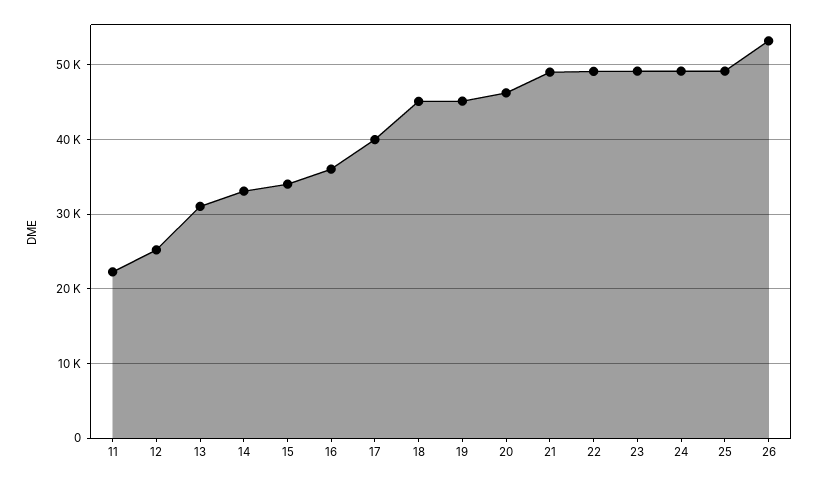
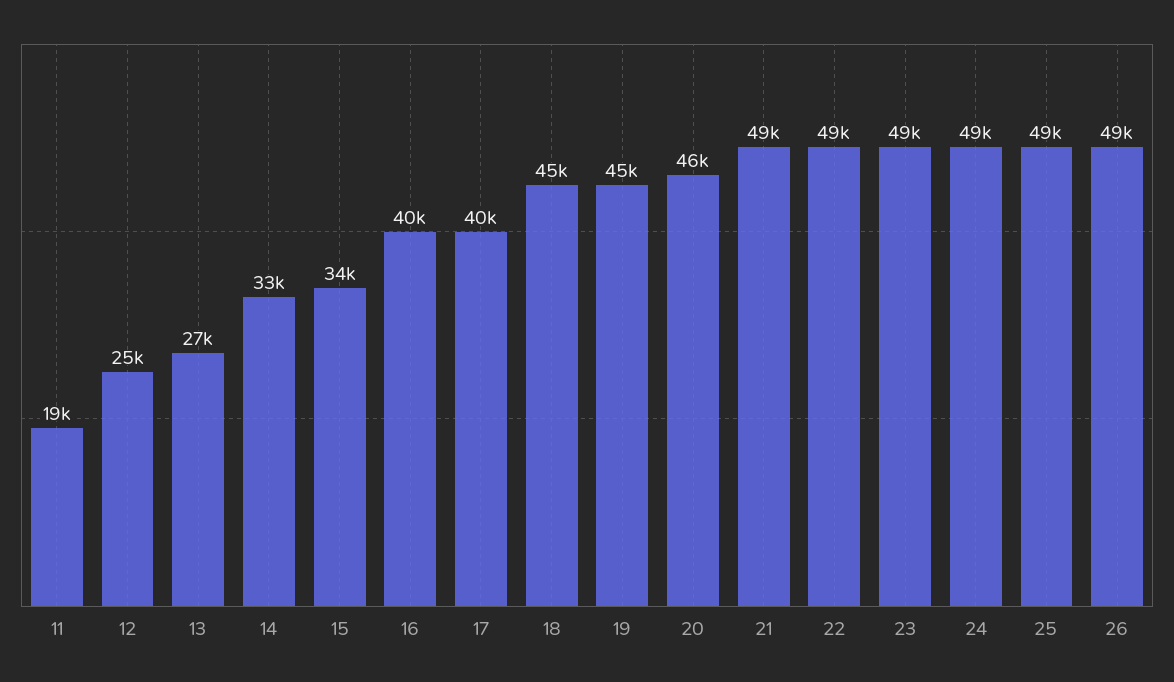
  {
-   "11": 22000,
+   "11": 19000,
    "12": 25000,
-   "13": 31000,
+   "13": 27000,
    "14": 33000,
    "15": 34000,
-   "16": 36000,
+   "16": 40000,
    "17": 40000,
    "18": 45000,
    "19": 45000,
    "20": 46000,
    "21": 49000,
    "22": 49000,
    "23": 49000,
    "24": 49000,
    "25": 49000,
-   "26": 53000
+   "26": 49000
  }

